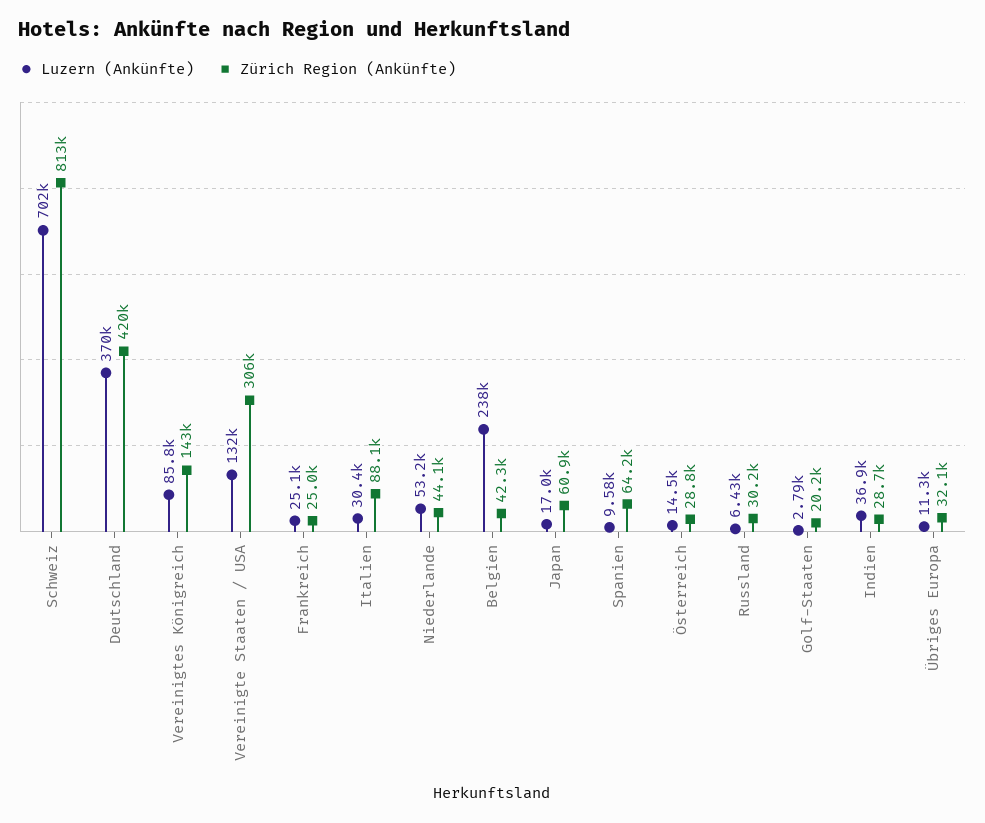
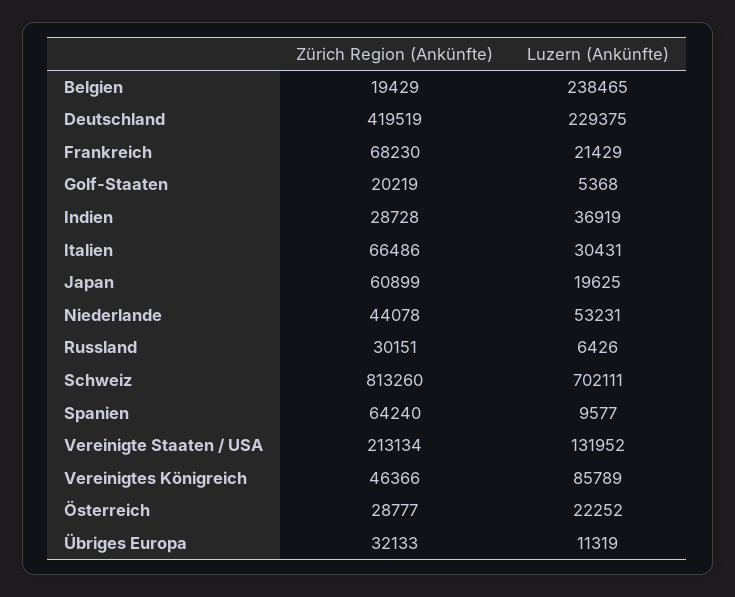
  {
    "Luzern (Ankünfte)": {
      "Schweiz": 702111,
-     "Deutschland": 370000,
+     "Deutschland": 229375,
      "Vereinigtes Königreich": 85789,
      "Vereinigte Staaten / USA": 131952,
-     "Frankreich": 25100,
+     "Frankreich": 21429,
      "Italien": 30431,
      "Niederlande": 53231,
      "Belgien": 238465,
-     "Japan": 17000,
+     "Japan": 19625,
      "Spanien": 9577,
-     "Österreich": 14500,
+     "Österreich": 22252,
      "Russland": 6426,
-     "Golf-Staaten": 2790,
+     "Golf-Staaten": 5368,
      "Indien": 36919,
      "Übriges Europa": 11319
    },
    "Zürich Region (Ankünfte)": {
      "Schweiz": 813260,
      "Deutschland": 419519,
-     "Vereinigtes Königreich": 143000,
+     "Vereinigtes Königreich": 46366,
-     "Vereinigte Staaten / USA": 306000,
+     "Vereinigte Staaten / USA": 213134,
-     "Frankreich": 25000,
+     "Frankreich": 68230,
-     "Italien": 88100,
+     "Italien": 66486,
      "Niederlande": 44078,
-     "Belgien": 42300,
+     "Belgien": 19429,
      "Japan": 60899,
      "Spanien": 64240,
      "Österreich": 28777,
      "Russland": 30151,
      "Golf-Staaten": 20219,
      "Indien": 28728,
      "Übriges Europa": 32133
    }
  }

